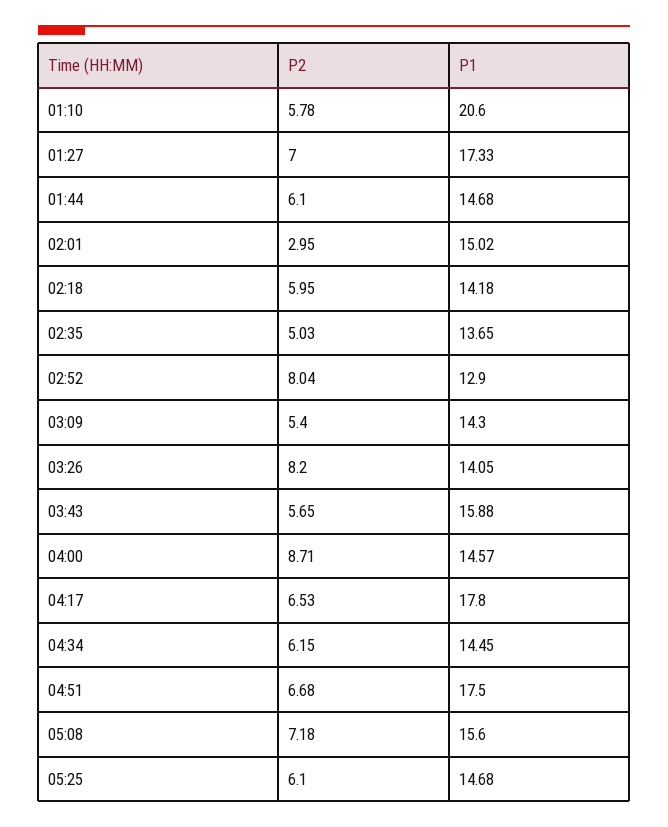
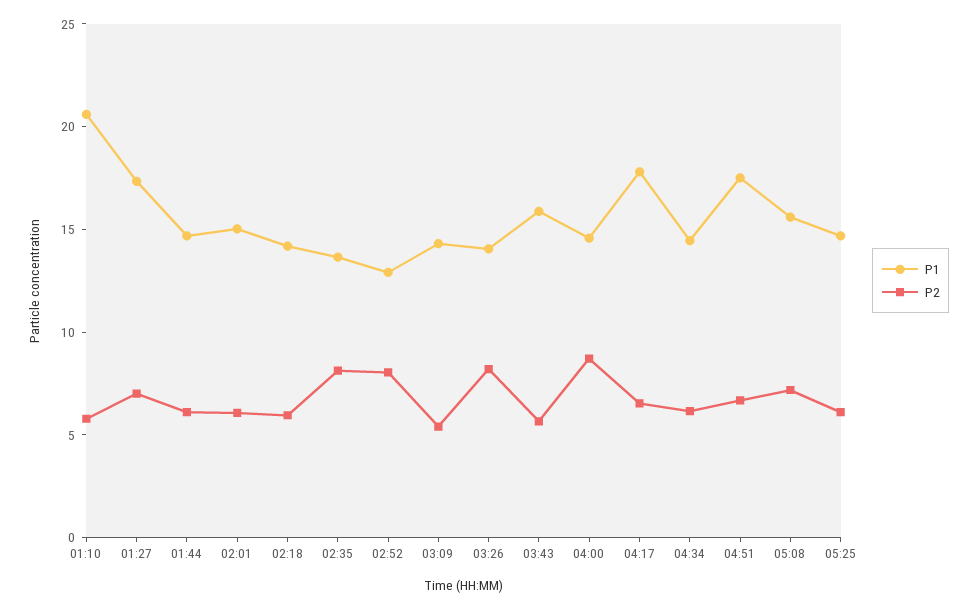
  {
    "P2": {
      "01:10": 5.78,
      "01:27": 7,
      "01:44": 6.1,
-     "02:01": 2.95,
+     "02:01": 6,
      "02:18": 5.95,
-     "02:35": 5.03,
+     "02:35": 8,
      "02:52": 8.04,
      "03:09": 5.4,
      "03:26": 8.2,
      "03:43": 5.65,
      "04:00": 8.71,
      "04:17": 6.53,
      "04:34": 6.15,
      "04:51": 6.68,
      "05:08": 7.18,
      "05:25": 6.1
    },
    "P1": {
      "01:10": 20.6,
      "01:27": 17.33,
      "01:44": 14.68,
      "02:01": 15.02,
      "02:18": 14.18,
      "02:35": 13.65,
      "02:52": 12.9,
      "03:09": 14.3,
      "03:26": 14.05,
      "03:43": 15.88,
      "04:00": 14.57,
      "04:17": 17.8,
      "04:34": 14.45,
      "04:51": 17.5,
      "05:08": 15.6,
      "05:25": 14.68
    }
  }

